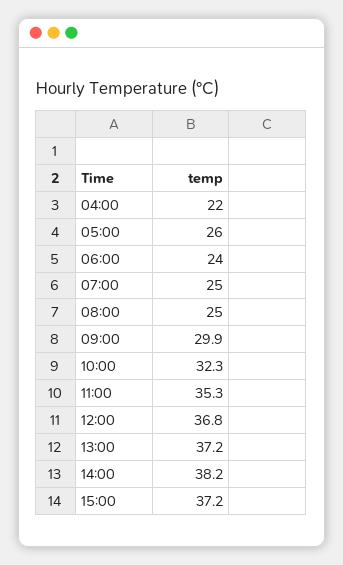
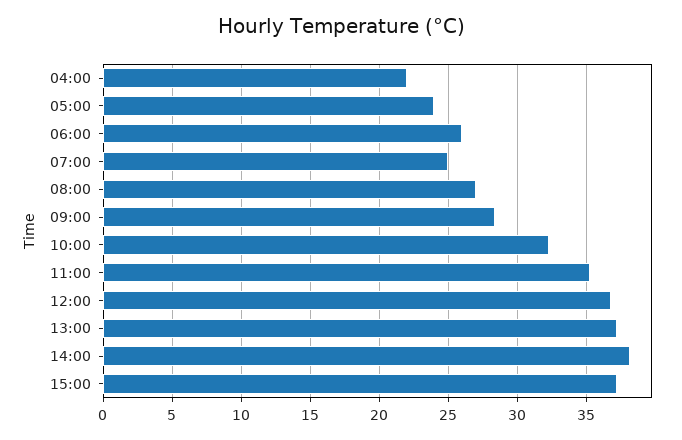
  {
    "04:00": 22,
-   "05:00": 26,
+   "05:00": 24,
-   "06:00": 24,
+   "06:00": 26,
    "07:00": 25,
-   "08:00": 25,
+   "08:00": 27,
-   "09:00": 29.9,
+   "09:00": 28.5,
    "10:00": 32.3,
    "11:00": 35.3,
    "12:00": 36.8,
    "13:00": 37.2,
    "14:00": 38.2,
    "15:00": 37.2
  }

